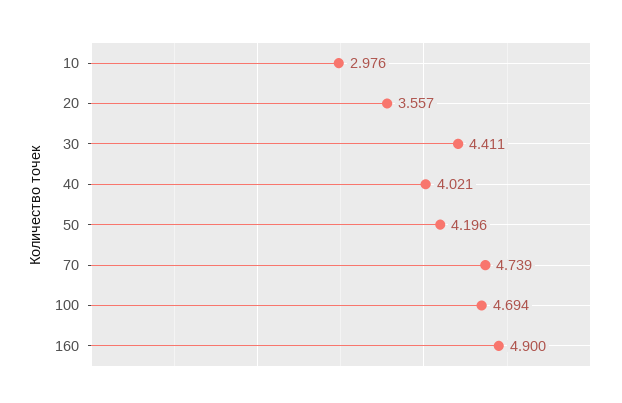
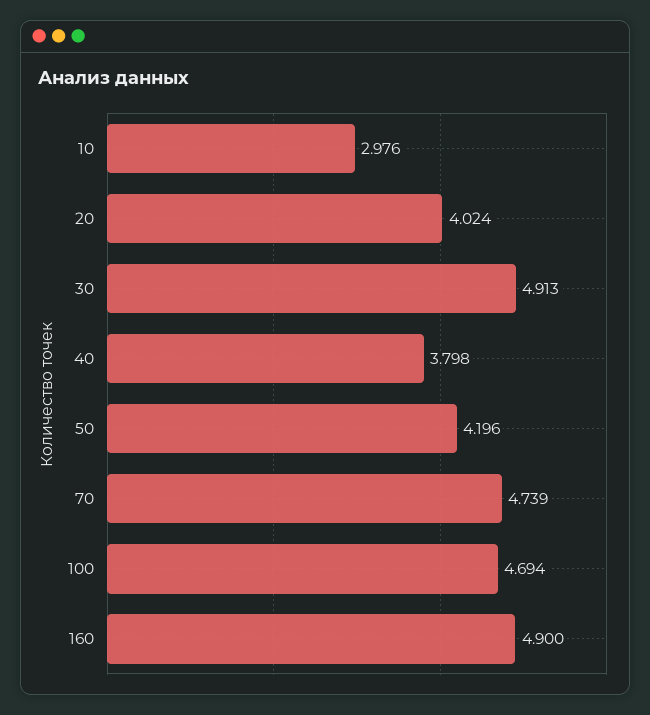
  {
    "10": 2.976,
-   "20": 3.557,
+   "20": 4.024,
-   "30": 4.411,
+   "30": 4.913,
-   "40": 4.021,
+   "40": 3.798,
    "50": 4.196,
    "70": 4.739,
    "100": 4.694,
    "160": 4.9
  }

